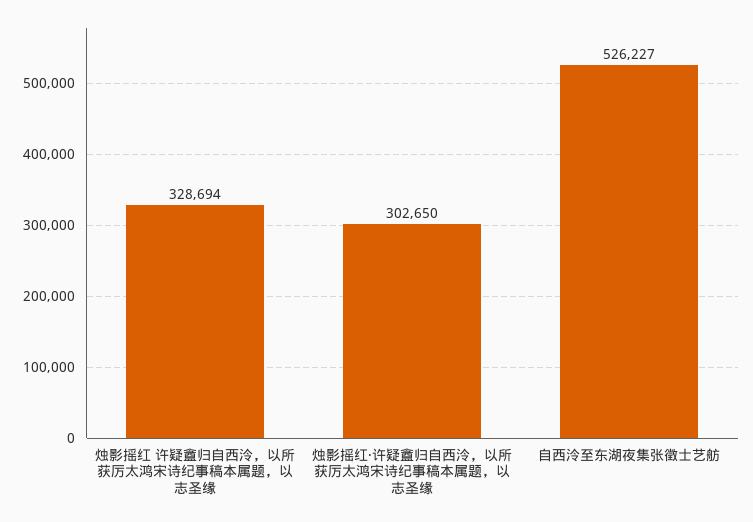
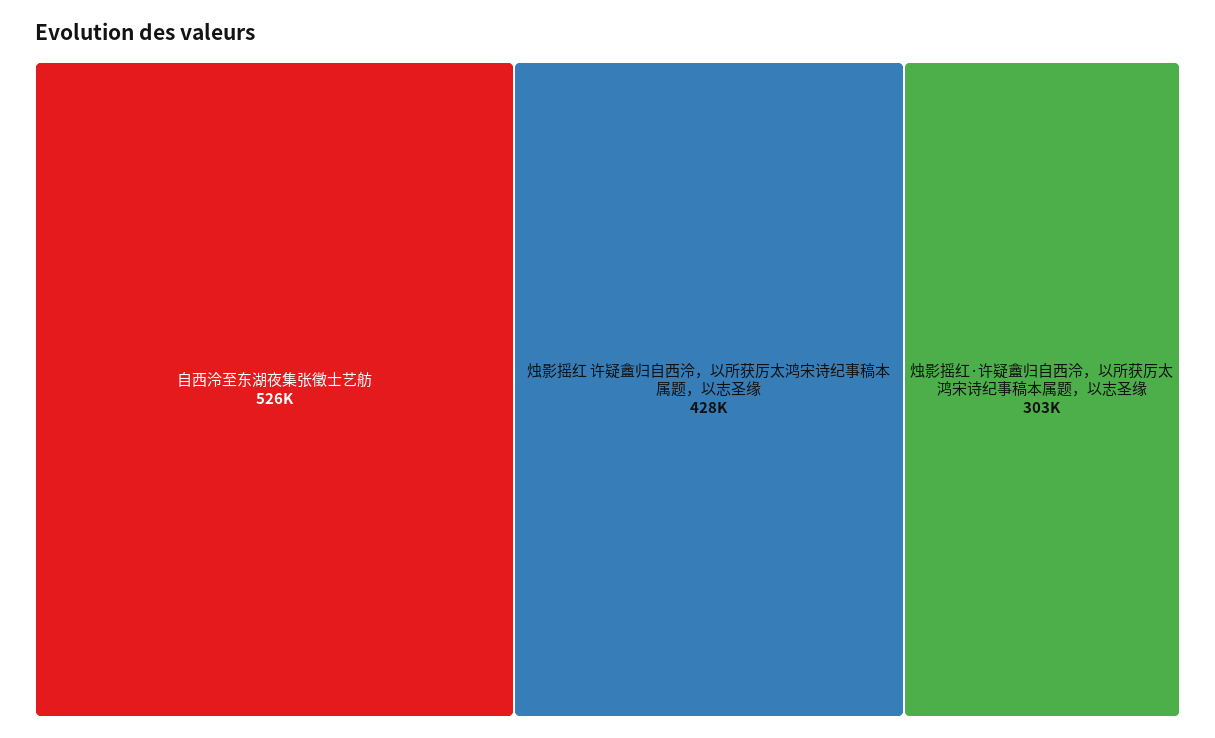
  {
-   "烛影摇红 许疑盦归自西泠，以所获厉太鸿宋诗纪事稿本属题，以志圣缘": 328694,
+   "烛影摇红 许疑盦归自西泠，以所获厉太鸿宋诗纪事稿本属题，以志圣缘": 428000,
    "烛影摇红·许疑盦归自西泠，以所获厉太鸿宋诗纪事稿本属题，以志圣缘": 302650,
    "自西泠至东湖夜集张徵士艺舫": 526227
  }

